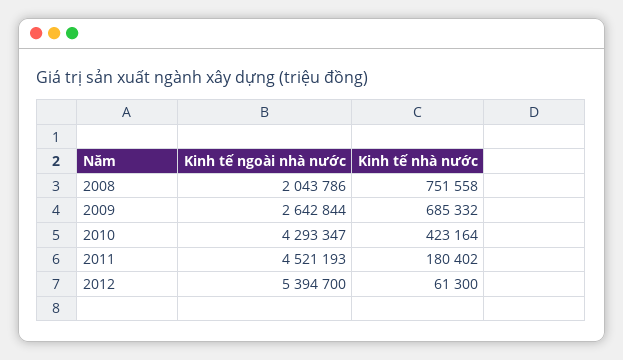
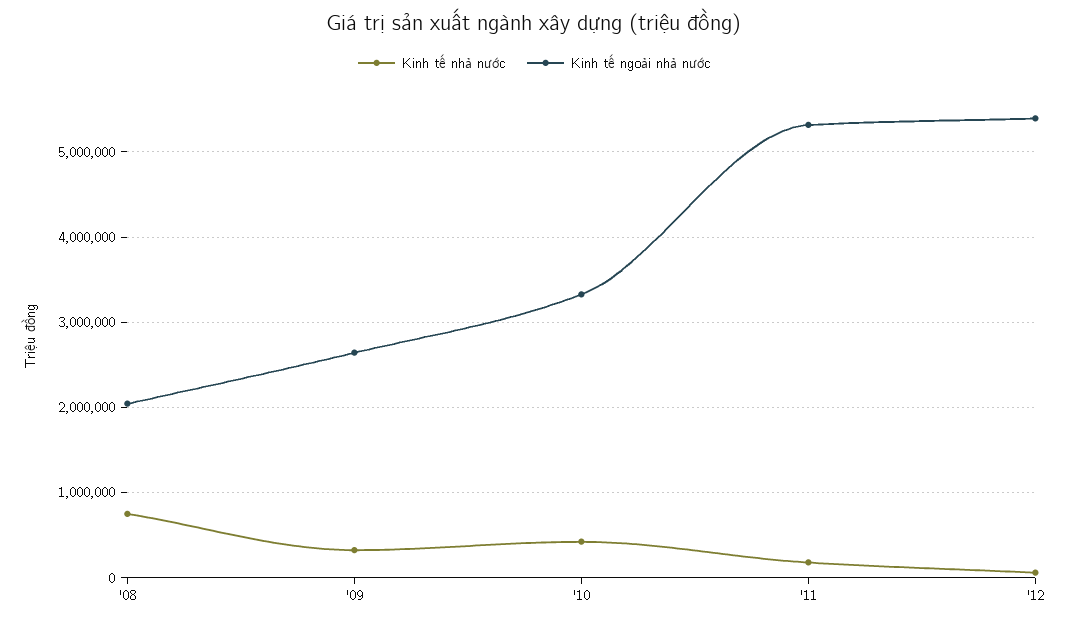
  {
    "Kinh tế ngoài nhà nước": {
      "2008": 2043786,
      "2009": 2642844,
-     "2010": 4293347,
+     "2010": 3300000,
-     "2011": 4521193,
+     "2011": 5300000,
      "2012": 5394700
    },
    "Kinh tế nhà nước": {
      "2008": 751558,
-     "2009": 685332,
+     "2009": 300000,
      "2010": 423164,
      "2011": 180402,
      "2012": 61300
    }
  }

